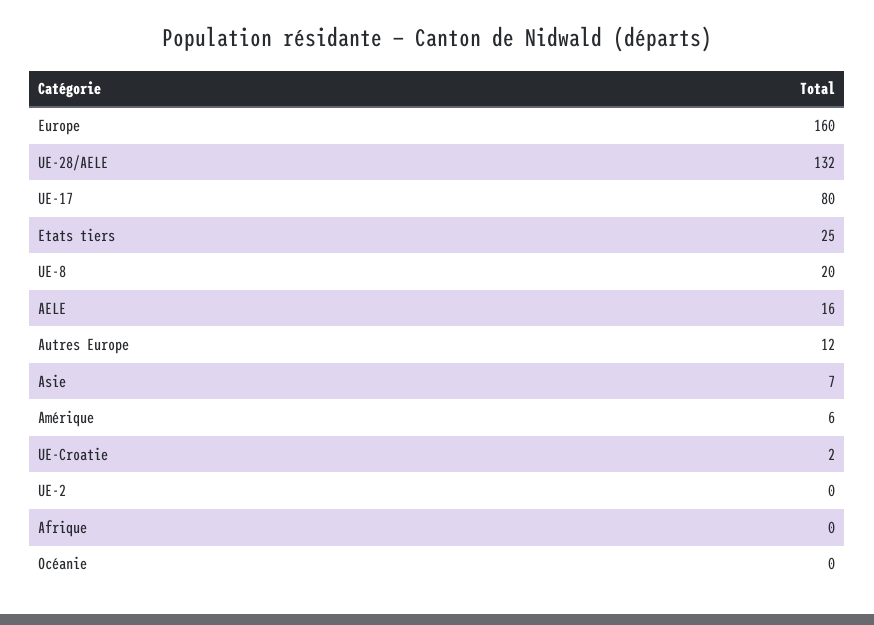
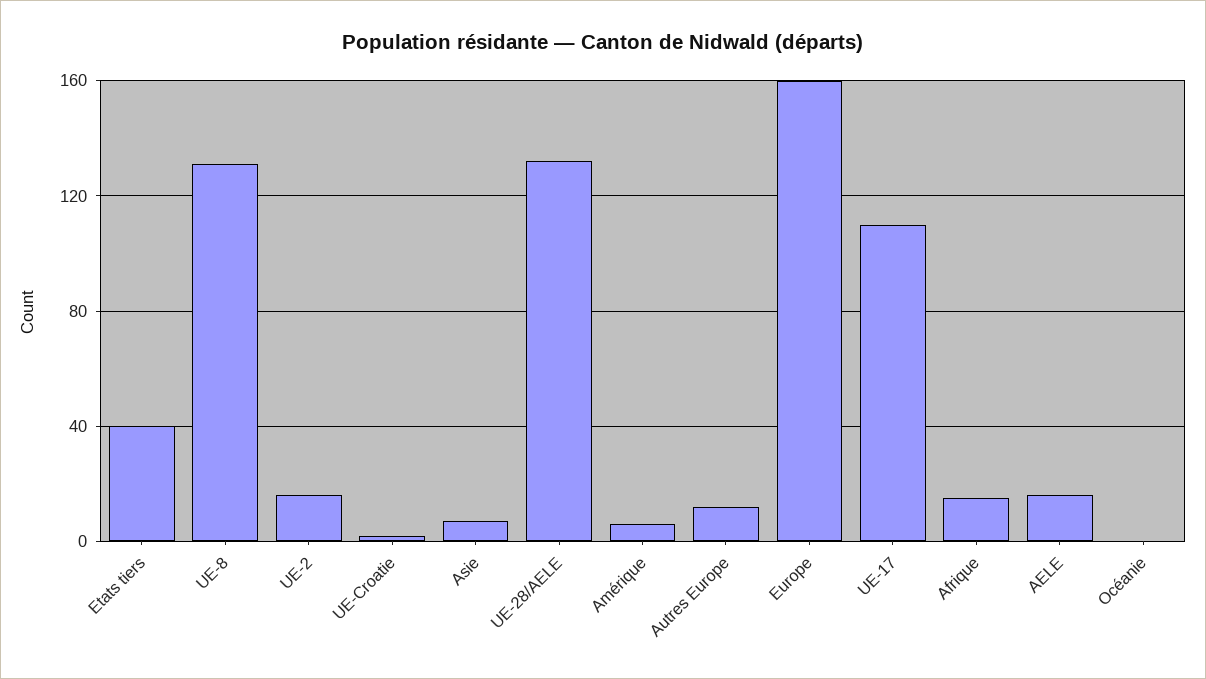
  {
    "Europe": 160,
    "UE-28/AELE": 132,
-   "UE-17": 80,
+   "UE-17": 110,
-   "Etats tiers": 25,
+   "Etats tiers": 40,
-   "UE-8": 20,
+   "UE-8": 130,
    "AELE": 16,
    "Autres Europe": 12,
    "Asie": 7,
    "Amérique": 6,
    "UE-Croatie": 2,
-   "UE-2": 0,
+   "UE-2": 15,
-   "Afrique": 0,
+   "Afrique": 15,
    "Océanie": 0
  }

